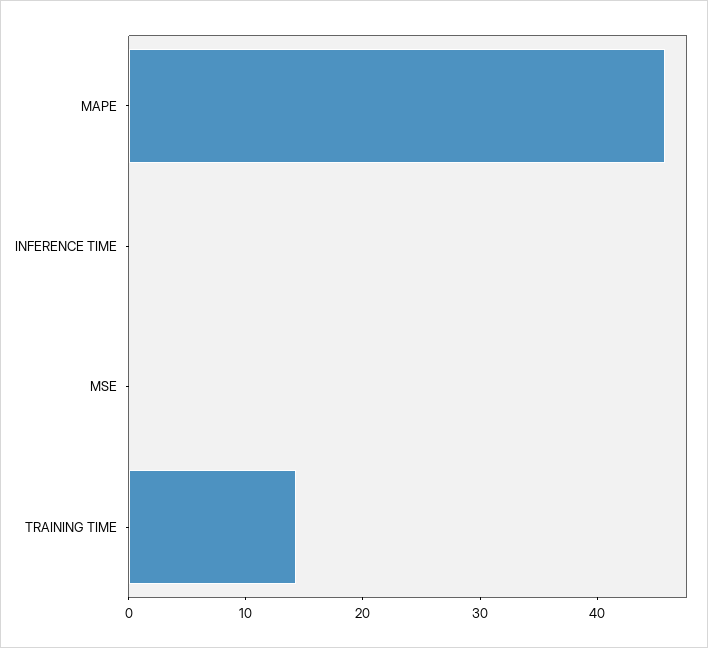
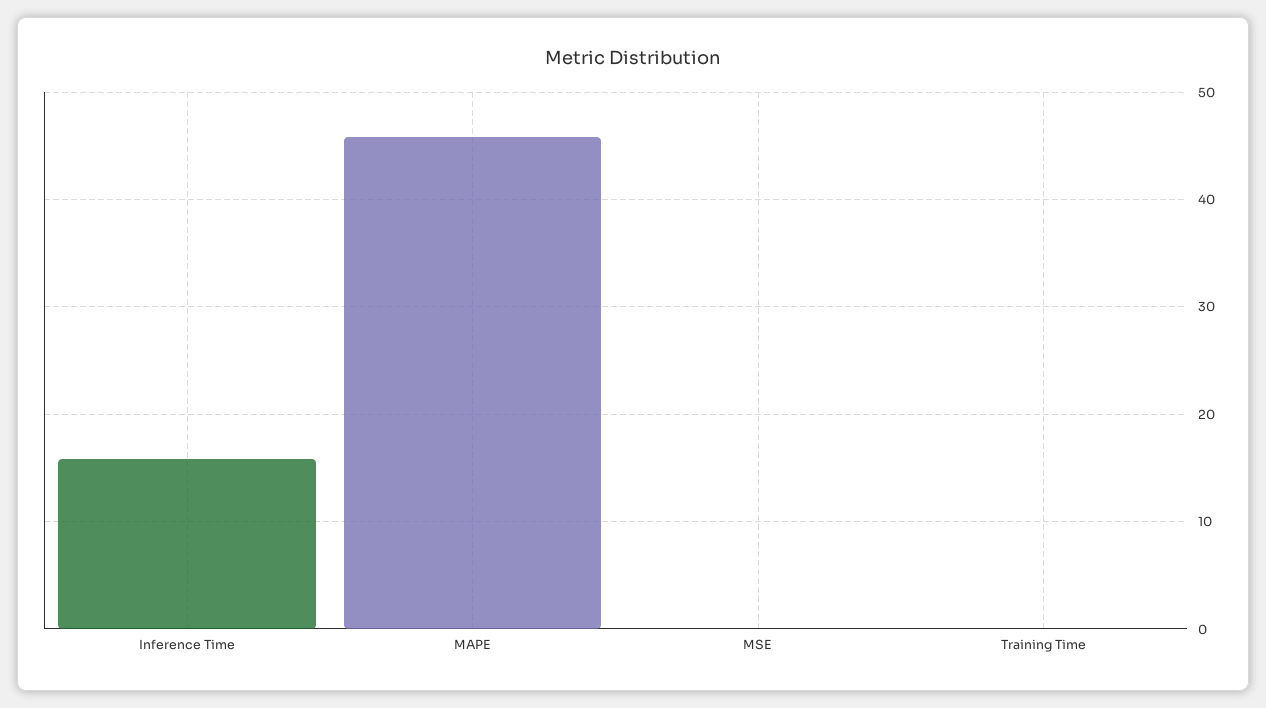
  {
    "MAPE": 46,
-   "INFERENCE TIME": 0,
+   "INFERENCE TIME": 16,
    "MSE": 0,
-   "TRAINING TIME": 14
+   "TRAINING TIME": 0
  }

